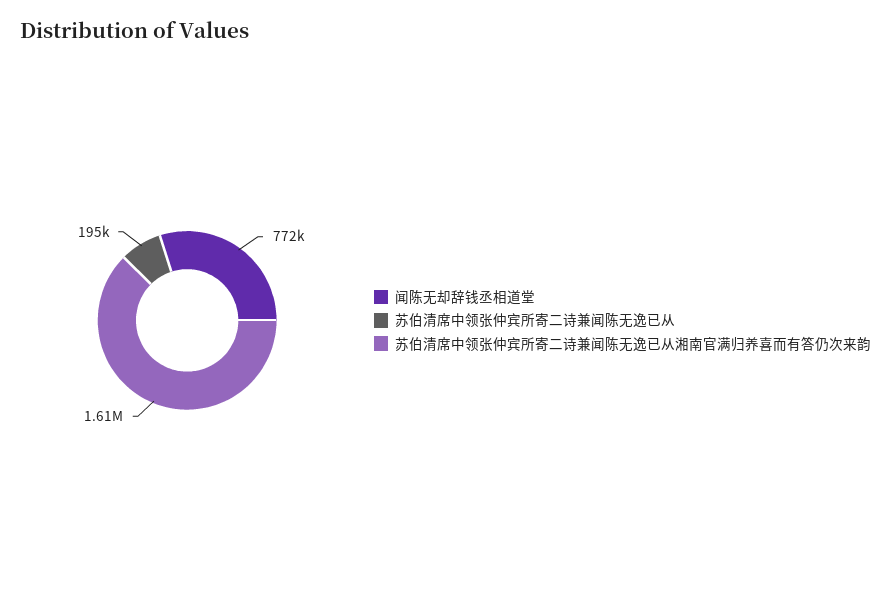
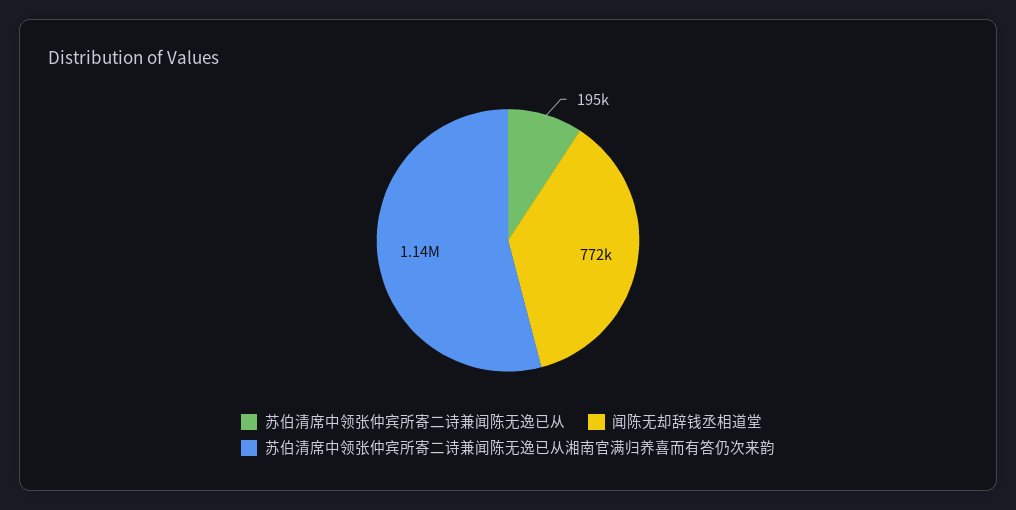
  {
    "闻陈无却辞钱丞相道堂": 772000,
    "苏伯清席中领张仲宾所寄二诗兼闻陈无逸已从": 195000,
-   "苏伯清席中领张仲宾所寄二诗兼闻陈无逸已从湘南官满归养喜而有答仍次来韵": 1610000
+   "苏伯清席中领张仲宾所寄二诗兼闻陈无逸已从湘南官满归养喜而有答仍次来韵": 1140000
  }

